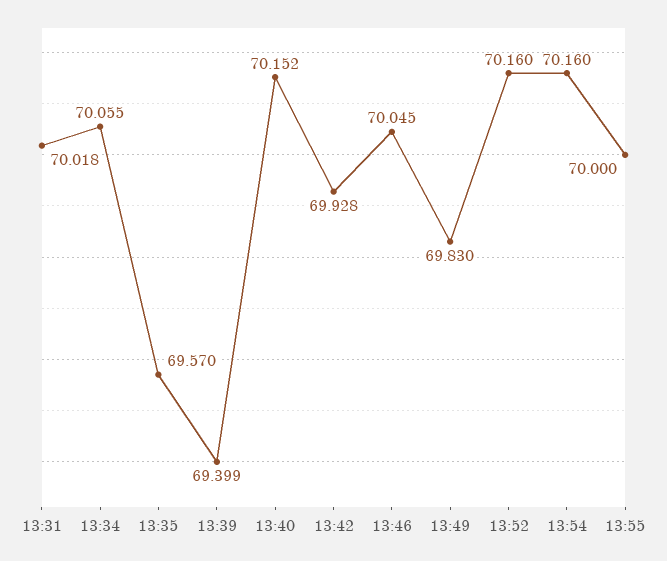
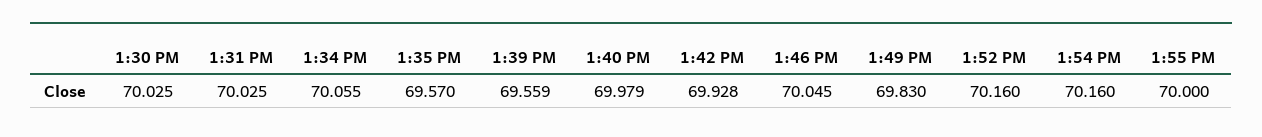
  {
-   "13:31": 70.018,
+   "13:31": 70.025,
    "13:34": 70.055,
    "13:35": 69.57,
-   "13:39": 69.399,
+   "13:39": 69.559,
-   "13:40": 70.152,
+   "13:40": 69.979,
    "13:42": 69.928,
    "13:46": 70.045,
    "13:49": 69.83,
    "13:52": 70.16,
    "13:54": 70.16,
-   "13:55": 70
+   "13:55": 70,
+   "1:30 PM": 70.025
  }

